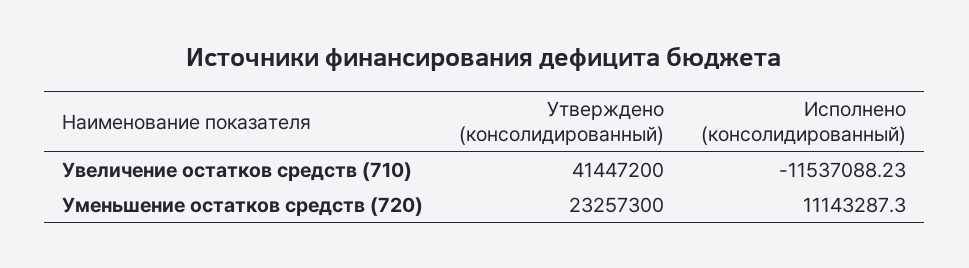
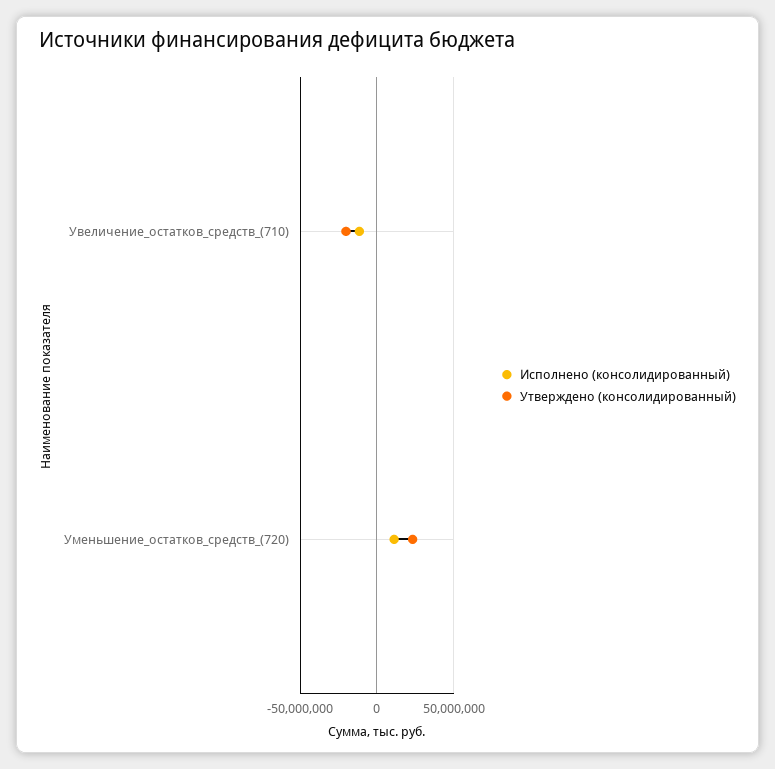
  {
    "Утверждено (консолидированный)": {
-     "Увеличение остатков средств (710)": 41447200,
+     "Увеличение остатков средств (710)": -20000000,
      "Уменьшение остатков средств (720)": 23257300
    },
    "Исполнено (консолидированный)": {
      "Увеличение остатков средств (710)": -11537088.23,
      "Уменьшение остатков средств (720)": 11143287.3
    }
  }

